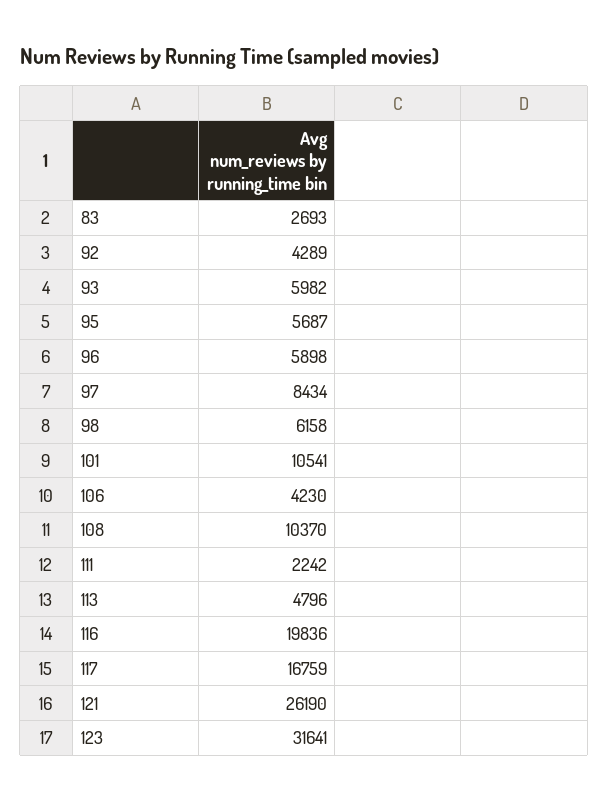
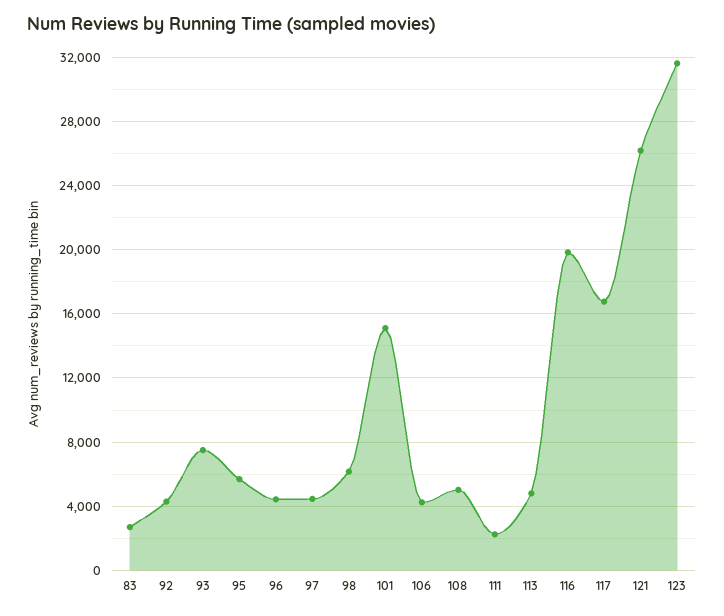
  {
    "83": 2693,
    "92": 4289,
-   "93": 5982,
+   "93": 7500,
    "95": 5687,
-   "96": 5898,
+   "96": 4500,
-   "97": 8434,
+   "97": 4500,
    "98": 6158,
-   "101": 10541,
+   "101": 15000,
    "106": 4230,
-   "108": 10370,
+   "108": 5000,
    "111": 2242,
    "113": 4796,
    "116": 19836,
    "117": 16759,
    "121": 26190,
    "123": 31641
  }

